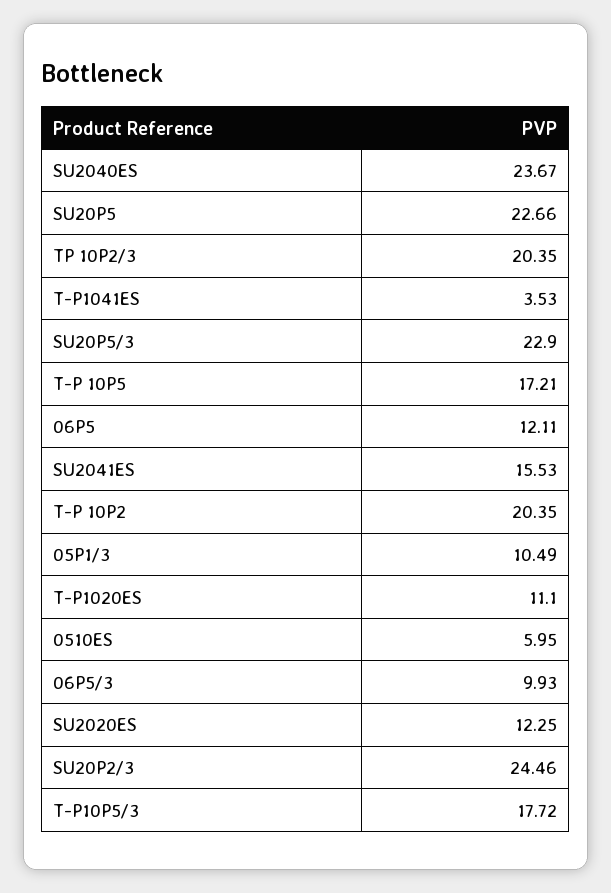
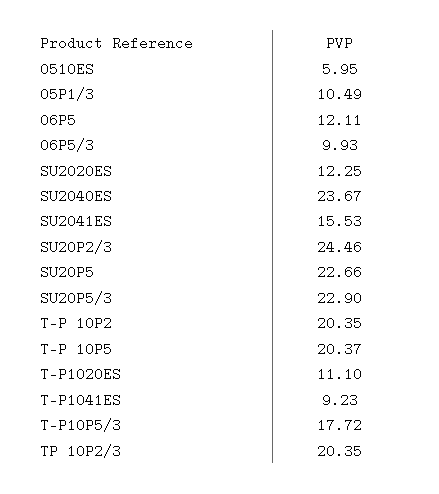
  {
    "SU2040ES": 23.67,
    "SU20P5": 22.66,
    "TP 10P2/3": 20.35,
-   "T-P1041ES": 3.53,
+   "T-P1041ES": 9.23,
    "SU20P5/3": 22.9,
-   "T-P 10P5": 17.21,
+   "T-P 10P5": 20.37,
    "06P5": 12.11,
    "SU2041ES": 15.53,
    "T-P 10P2": 20.35,
    "05P1/3": 10.49,
    "T-P1020ES": 11.1,
    "0510ES": 5.95,
    "06P5/3": 9.93,
    "SU2020ES": 12.25,
    "SU20P2/3": 24.46,
    "T-P10P5/3": 17.72
  }

